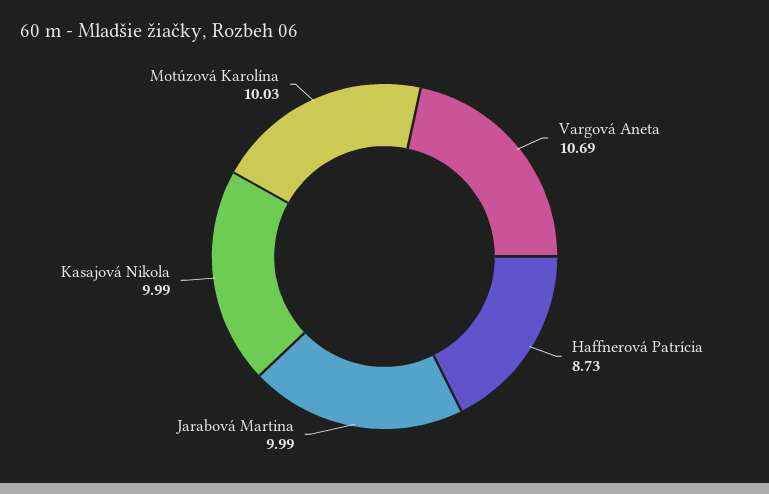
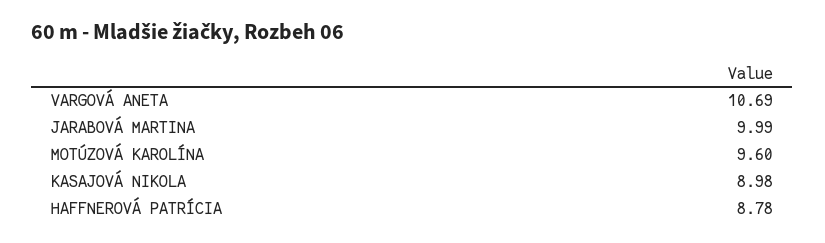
  {
    "Vargová Aneta": 10.69,
-   "Haffnerová Patrícia": 8.73,
+   "Haffnerová Patrícia": 8.78,
    "Jarabová Martina": 9.99,
-   "Kasajová Nikola": 9.99,
+   "Kasajová Nikola": 8.98,
-   "Motúzová Karolína": 10.03
+   "Motúzová Karolína": 9.6
  }

